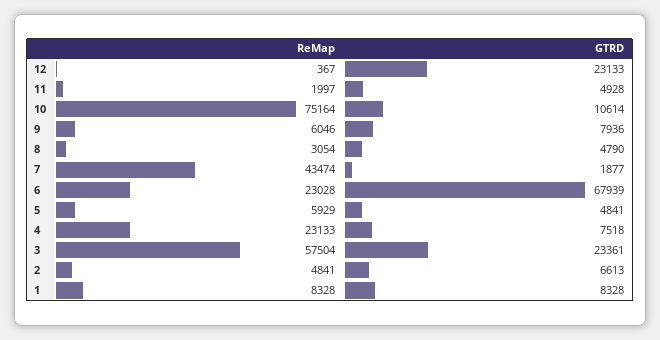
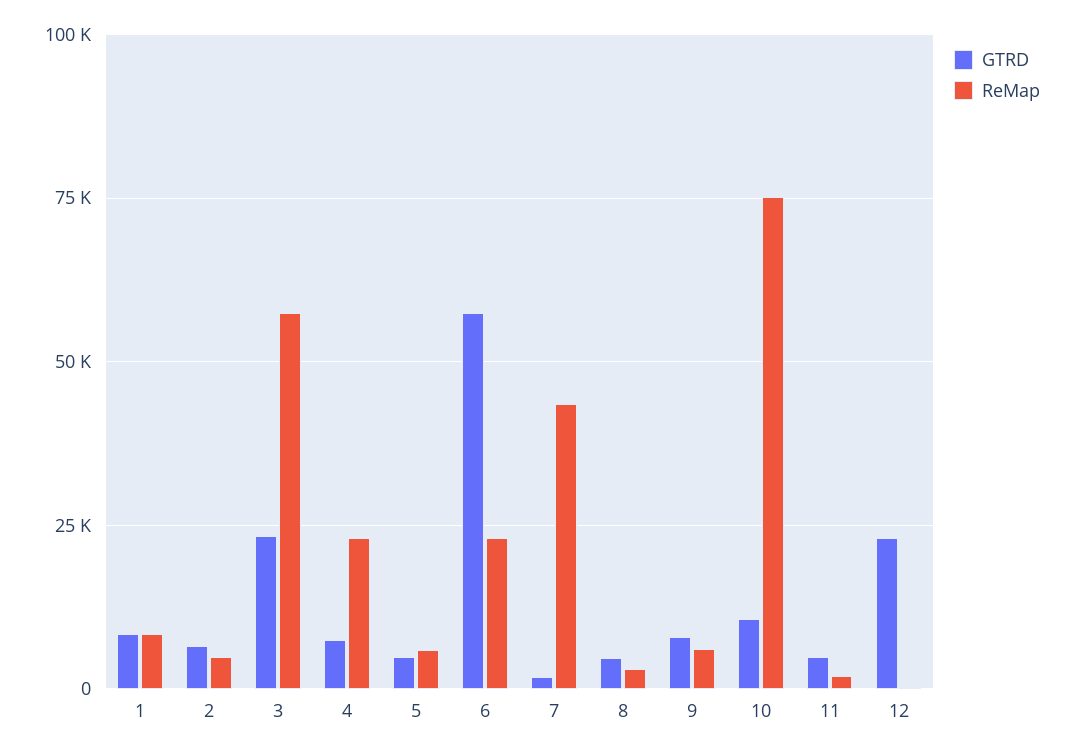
  {
    "ReMap": {
      "12": 367,
      "11": 1997,
      "10": 75164,
      "9": 6046,
      "8": 3054,
      "7": 43474,
      "6": 23028,
      "5": 5929,
      "4": 23133,
      "3": 57504,
      "2": 4841,
      "1": 8328
    },
    "GTRD": {
      "12": 23133,
      "11": 4928,
      "10": 10614,
      "9": 7936,
      "8": 4790,
      "7": 1877,
-     "6": 67939,
+     "6": 57500,
      "5": 4841,
      "4": 7518,
      "3": 23361,
      "2": 6613,
      "1": 8328
    }
  }

